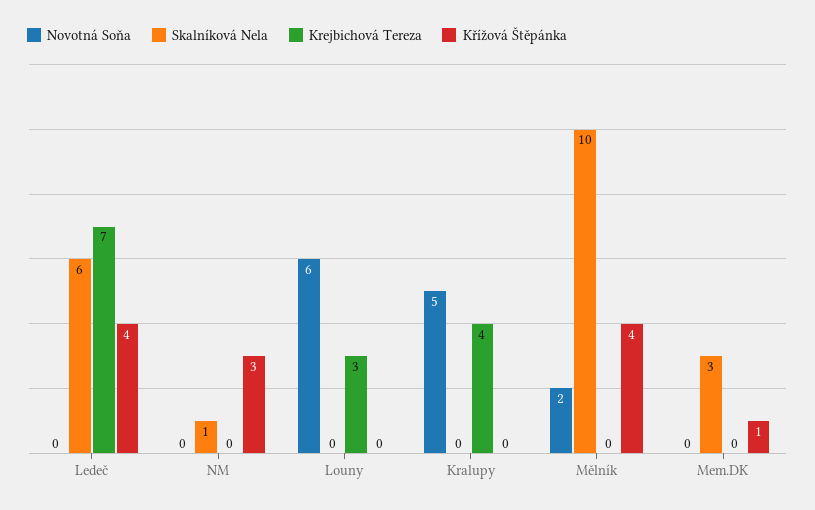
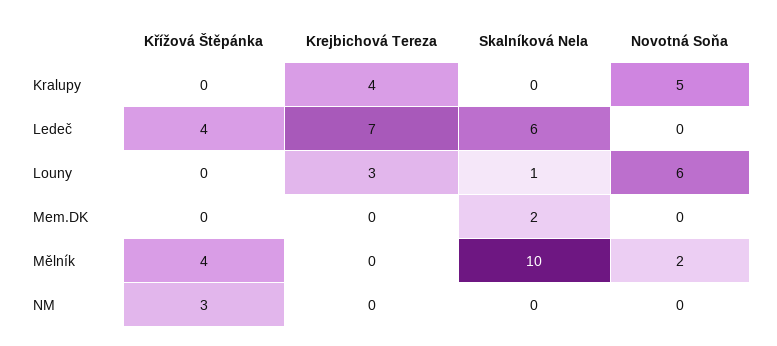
  {
    "Novotná Soňa": {
      "Ledeč": 0,
      "NM": 0,
      "Louny": 6,
      "Kralupy": 5,
      "Mělník": 2,
      "Mem.DK": 0
    },
    "Skalníková Nela": {
      "Ledeč": 6,
-     "NM": 1,
+     "NM": 0,
-     "Louny": 0,
+     "Louny": 1,
      "Kralupy": 0,
      "Mělník": 10,
-     "Mem.DK": 3
+     "Mem.DK": 2
    },
    "Krejbichová Tereza": {
      "Ledeč": 7,
      "NM": 0,
      "Louny": 3,
      "Kralupy": 4,
      "Mělník": 0,
      "Mem.DK": 0
    },
    "Křížová Štěpánka": {
      "Ledeč": 4,
      "NM": 3,
      "Louny": 0,
      "Kralupy": 0,
      "Mělník": 4,
-     "Mem.DK": 1
+     "Mem.DK": 0
    }
  }

